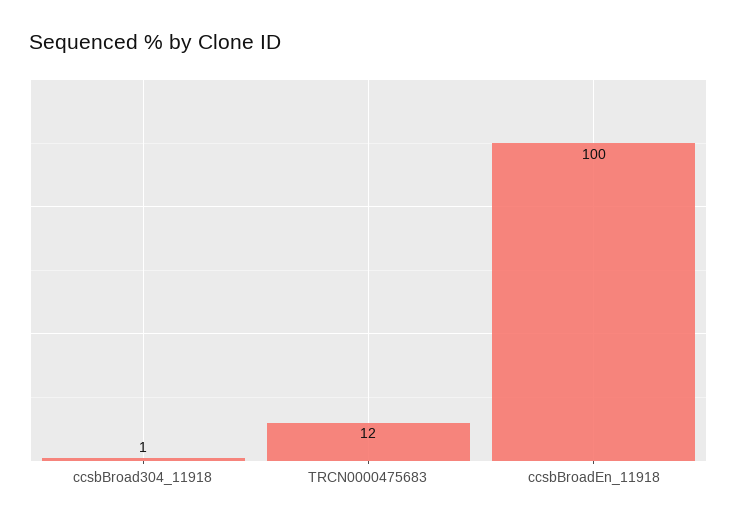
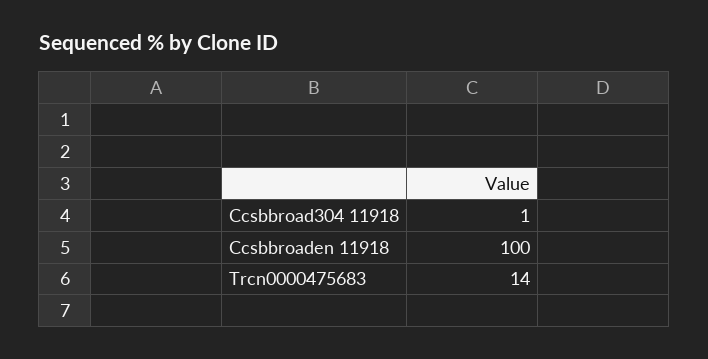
  {
    "ccsbBroad304_11918": 1,
-   "TRCN0000475683": 12,
+   "TRCN0000475683": 14,
    "ccsbBroadEn_11918": 100
  }

